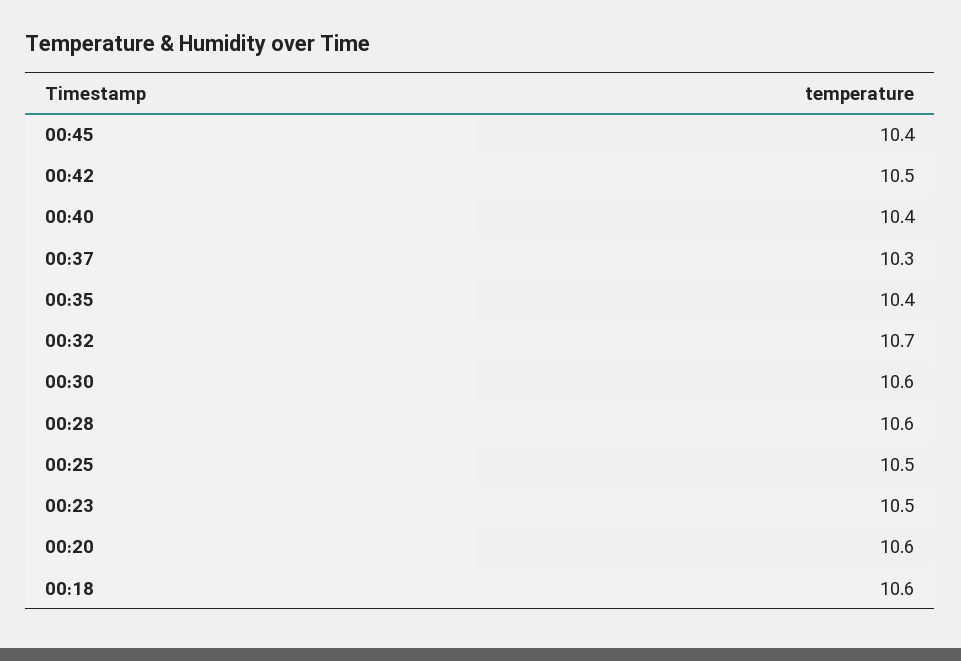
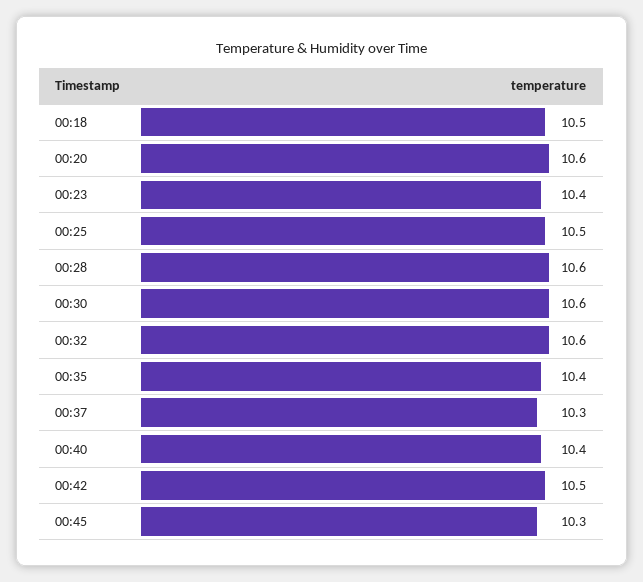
  {
-   "00:45": 10.4,
+   "00:45": 10.3,
    "00:42": 10.5,
    "00:40": 10.4,
    "00:37": 10.3,
    "00:35": 10.4,
-   "00:32": 10.7,
+   "00:32": 10.6,
    "00:30": 10.6,
    "00:28": 10.6,
    "00:25": 10.5,
-   "00:23": 10.5,
+   "00:23": 10.4,
    "00:20": 10.6,
-   "00:18": 10.6
+   "00:18": 10.5
  }

